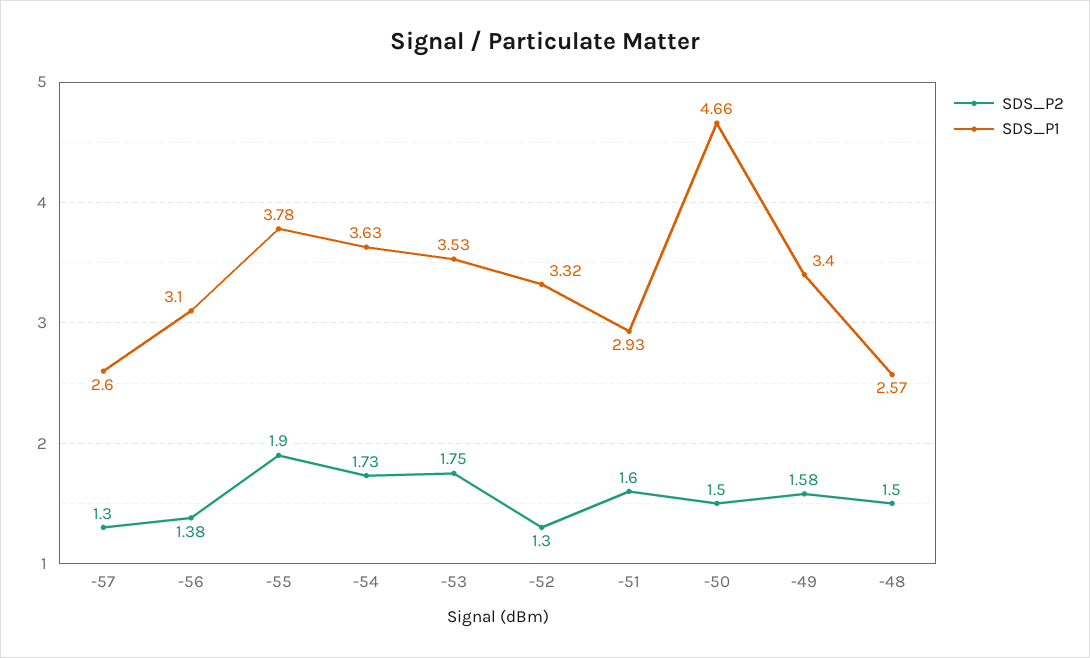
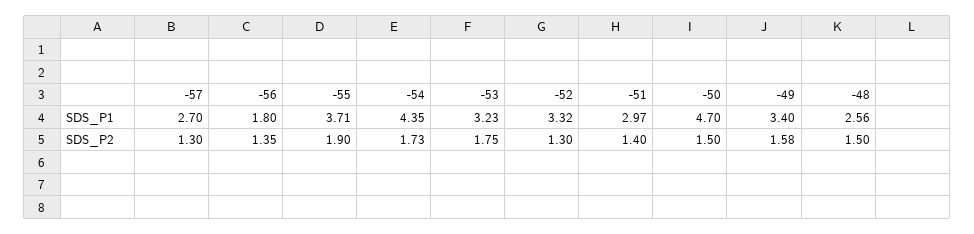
  {
    "SDS_P2": {
      "-57": 1.3,
-     "-56": 1.38,
+     "-56": 1.35,
      "-55": 1.9,
      "-54": 1.73,
      "-53": 1.75,
      "-52": 1.3,
-     "-51": 1.6,
+     "-51": 1.4,
      "-50": 1.5,
      "-49": 1.58,
      "-48": 1.5
    },
    "SDS_P1": {
-     "-57": 2.6,
+     "-57": 2.7,
-     "-56": 3.1,
+     "-56": 1.8,
-     "-55": 3.78,
+     "-55": 3.71,
-     "-54": 3.63,
+     "-54": 4.35,
-     "-53": 3.53,
+     "-53": 3.23,
      "-52": 3.32,
-     "-51": 2.93,
+     "-51": 2.97,
-     "-50": 4.66,
+     "-50": 4.7,
      "-49": 3.4,
-     "-48": 2.57
+     "-48": 2.56
    }
  }

